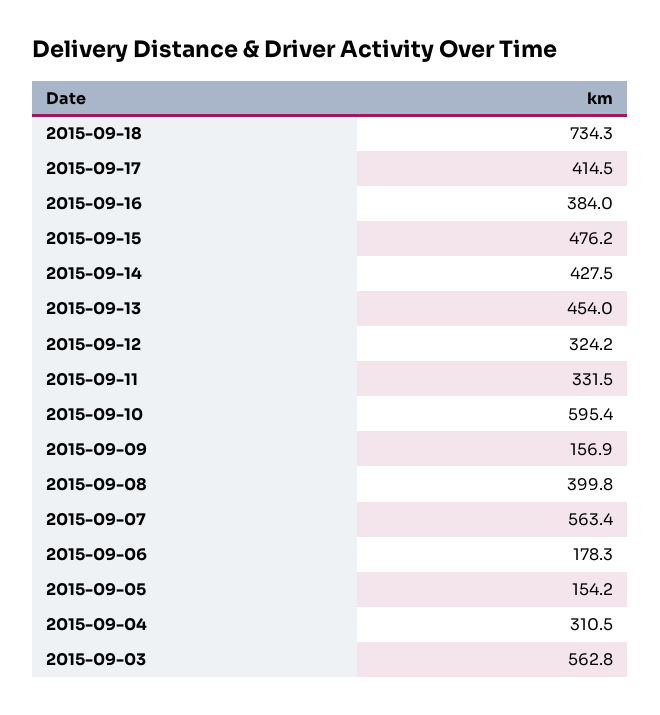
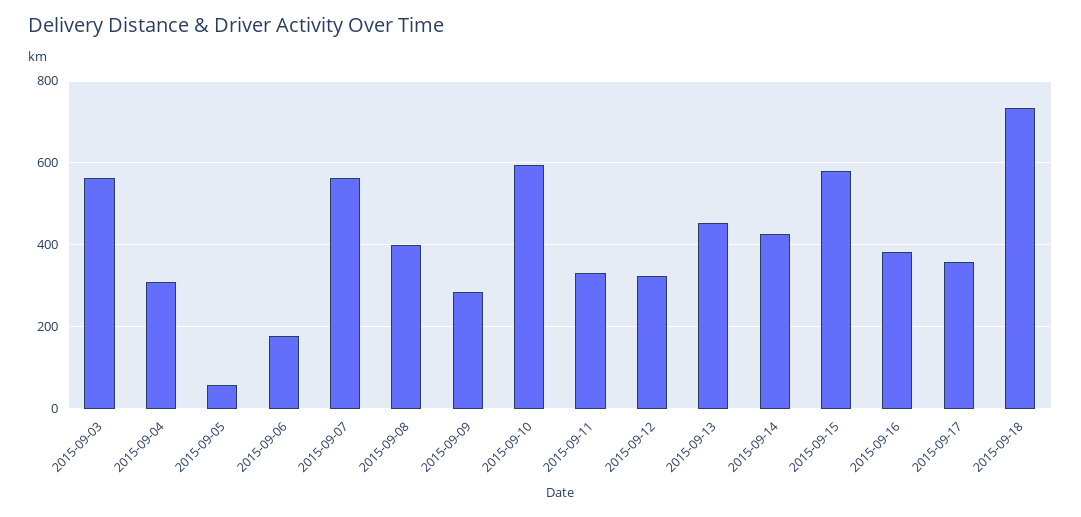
  {
    "2015-09-18": 734.3,
-   "2015-09-17": 414.5,
+   "2015-09-17": 360,
    "2015-09-16": 384,
-   "2015-09-15": 476.2,
+   "2015-09-15": 580,
    "2015-09-14": 427.5,
    "2015-09-13": 454,
    "2015-09-12": 324.2,
    "2015-09-11": 331.5,
    "2015-09-10": 595.4,
-   "2015-09-09": 156.9,
+   "2015-09-09": 280,
    "2015-09-08": 399.8,
    "2015-09-07": 563.4,
    "2015-09-06": 178.3,
-   "2015-09-05": 154.2,
+   "2015-09-05": 60,
    "2015-09-04": 310.5,
    "2015-09-03": 562.8
  }

